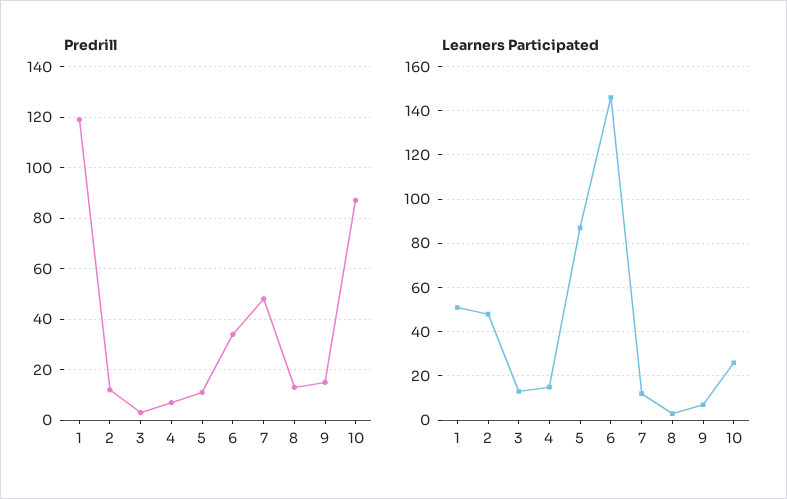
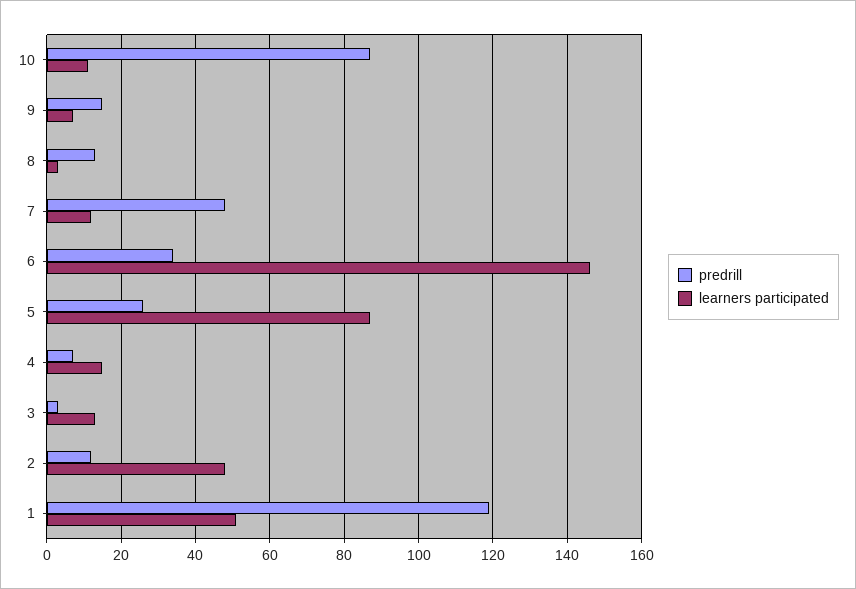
  {
    "Predrill": {
      "1": 120,
      "2": 10,
      "3": 5,
      "4": 5,
-     "5": 10,
+     "5": 25,
      "6": 35,
      "7": 50,
      "8": 15,
      "9": 15,
      "10": 85
    },
    "Learners Participated": {
      "1": 50,
      "2": 50,
      "3": 15,
      "4": 15,
      "5": 85,
      "6": 145,
      "7": 10,
      "8": 5,
      "9": 5,
-     "10": 25
+     "10": 10
    }
  }

